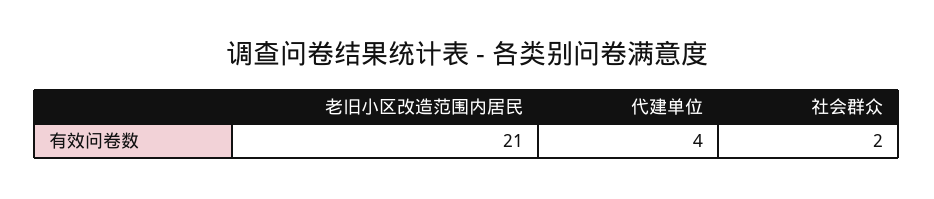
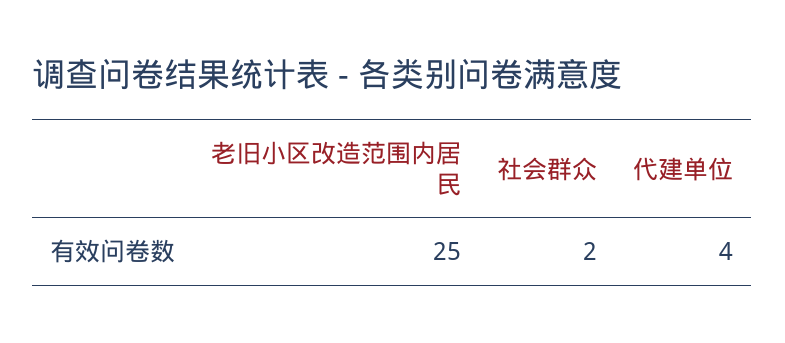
  {
-   "老旧小区改造范围内居民": 21,
+   "老旧小区改造范围内居民": 25,
    "代建单位": 4,
    "社会群众": 2
  }

